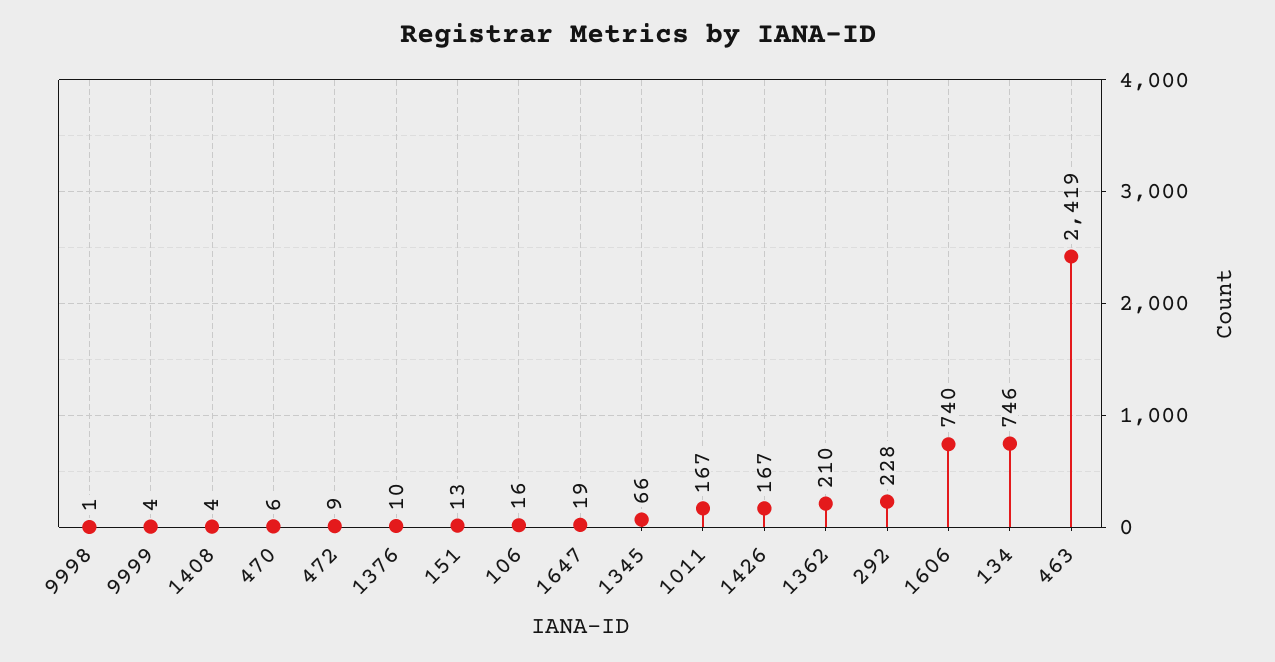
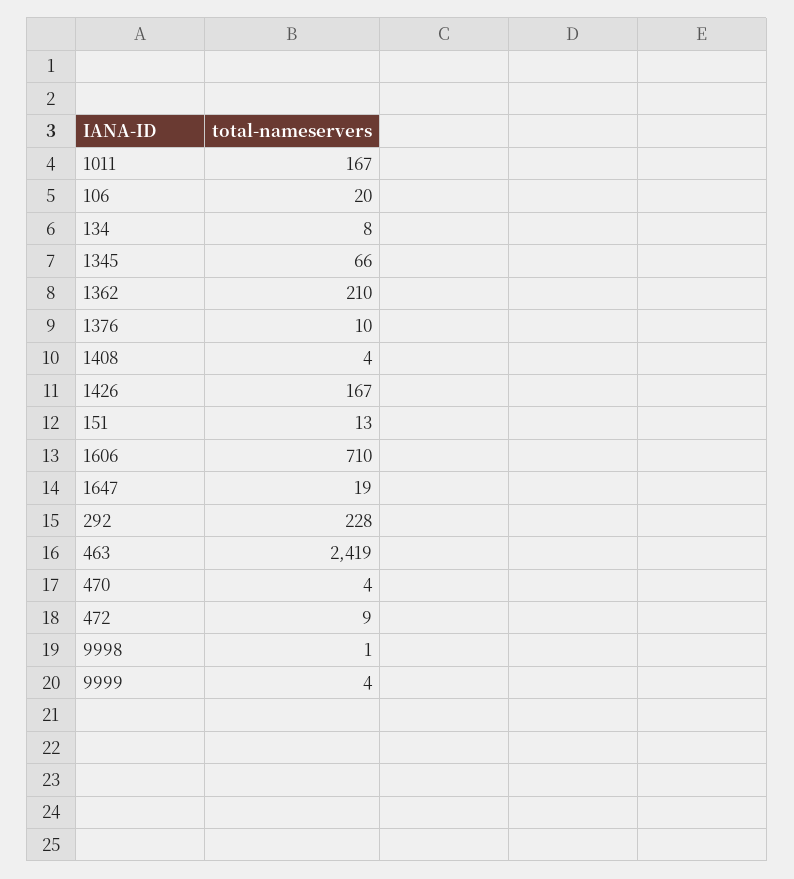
  {
    "9998": 1,
    "9999": 4,
    "1408": 4,
-   "470": 6,
+   "470": 4,
    "472": 9,
    "1376": 10,
    "151": 13,
-   "106": 16,
+   "106": 20,
    "1647": 19,
    "1345": 66,
    "1011": 167,
    "1426": 167,
    "1362": 210,
    "292": 228,
-   "1606": 740,
+   "1606": 710,
-   "134": 746,
+   "134": 8,
    "463": 2419
  }

